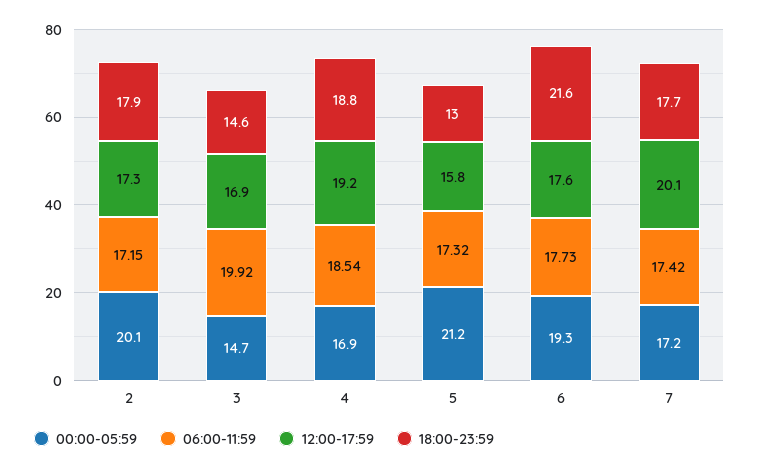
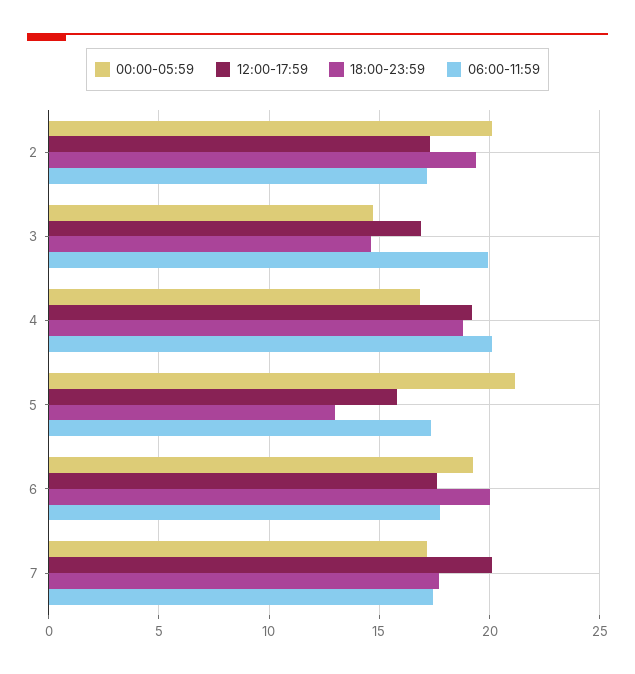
  {
    "00:00-05:59": {
      "2": 20.1,
      "3": 14.7,
      "4": 16.9,
      "5": 21.2,
      "6": 19.3,
      "7": 17.2
    },
    "06:00-11:59": {
      "2": 17.15,
      "3": 19.92,
-     "4": 18.54,
+     "4": 20,
      "5": 17.32,
      "6": 17.73,
      "7": 17.42
    },
    "12:00-17:59": {
      "2": 17.3,
      "3": 16.9,
      "4": 19.2,
      "5": 15.8,
      "6": 17.6,
      "7": 20.1
    },
    "18:00-23:59": {
-     "2": 17.9,
+     "2": 19.5,
      "3": 14.6,
      "4": 18.8,
      "5": 13,
-     "6": 21.6,
+     "6": 20,
      "7": 17.7
    }
  }

